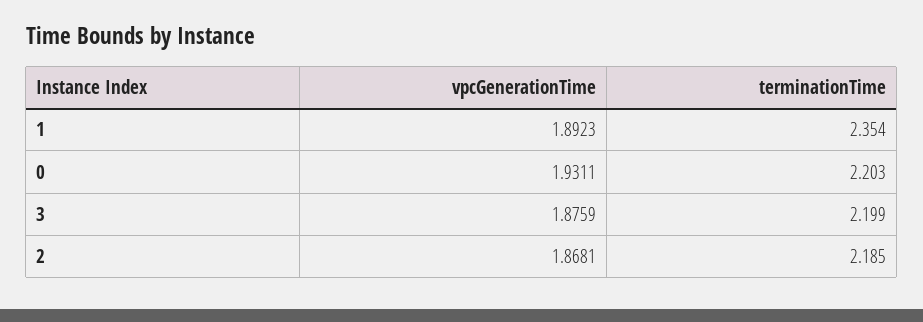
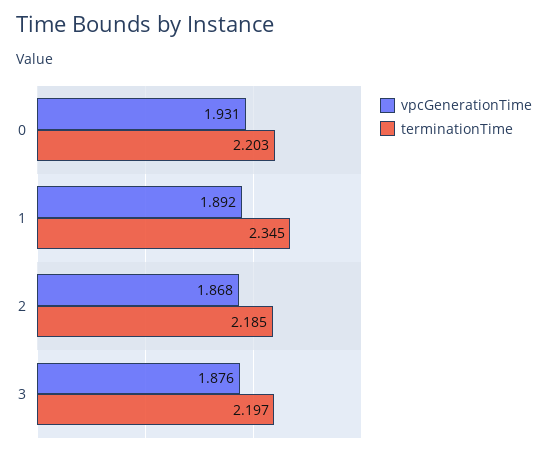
  {
    "vpcGenerationTime": {
      "1": 1.8923,
      "0": 1.9311,
      "3": 1.8759,
      "2": 1.8681
    },
    "terminationTime": {
-     "1": 2.354,
+     "1": 2.345,
      "0": 2.203,
-     "3": 2.199,
+     "3": 2.197,
      "2": 2.185
    }
  }

